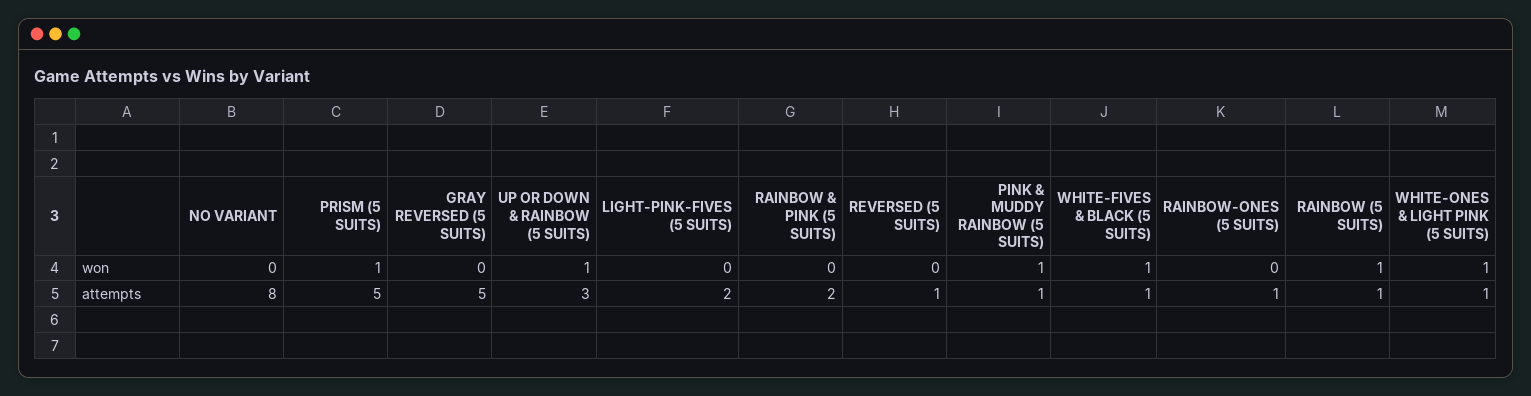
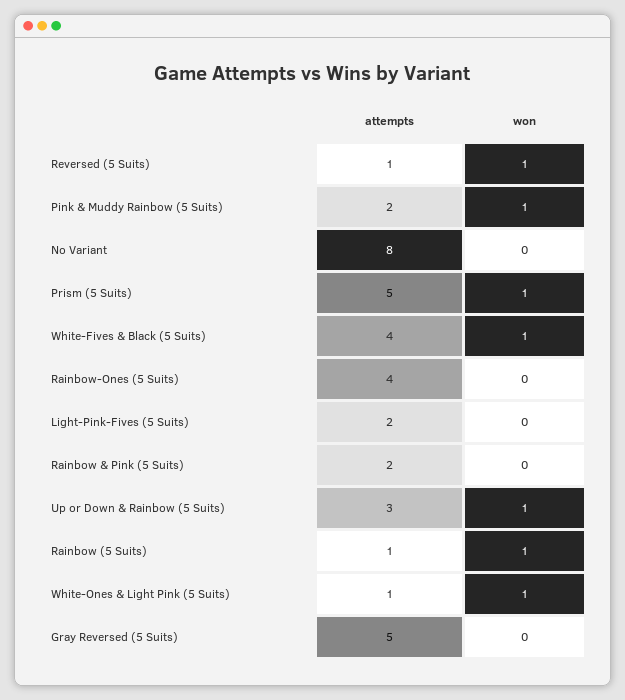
  {
    "NO VARIANT": {
      "won": 0,
      "attempts": 8
    },
    "PRISM (5 SUITS)": {
      "won": 1,
      "attempts": 5
    },
    "GRAY REVERSED (5 SUITS)": {
      "won": 0,
      "attempts": 5
    },
    "UP OR DOWN & RAINBOW (5 SUITS)": {
      "won": 1,
      "attempts": 3
    },
    "LIGHT-PINK-FIVES (5 SUITS)": {
      "won": 0,
      "attempts": 2
    },
    "RAINBOW & PINK (5 SUITS)": {
      "won": 0,
      "attempts": 2
    },
    "REVERSED (5 SUITS)": {
-     "won": 0,
+     "won": 1,
      "attempts": 1
    },
    "PINK & MUDDY RAINBOW (5 SUITS)": {
      "won": 1,
-     "attempts": 1
+     "attempts": 2
    },
    "WHITE-FIVES & BLACK (5 SUITS)": {
      "won": 1,
-     "attempts": 1
+     "attempts": 4
    },
    "RAINBOW-ONES (5 SUITS)": {
      "won": 0,
-     "attempts": 1
+     "attempts": 4
    },
    "RAINBOW (5 SUITS)": {
      "won": 1,
      "attempts": 1
    },
    "WHITE-ONES & LIGHT PINK (5 SUITS)": {
      "won": 1,
      "attempts": 1
    }
  }

